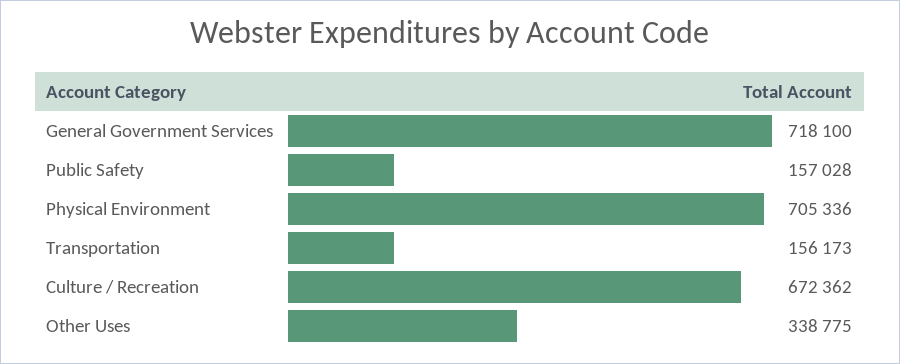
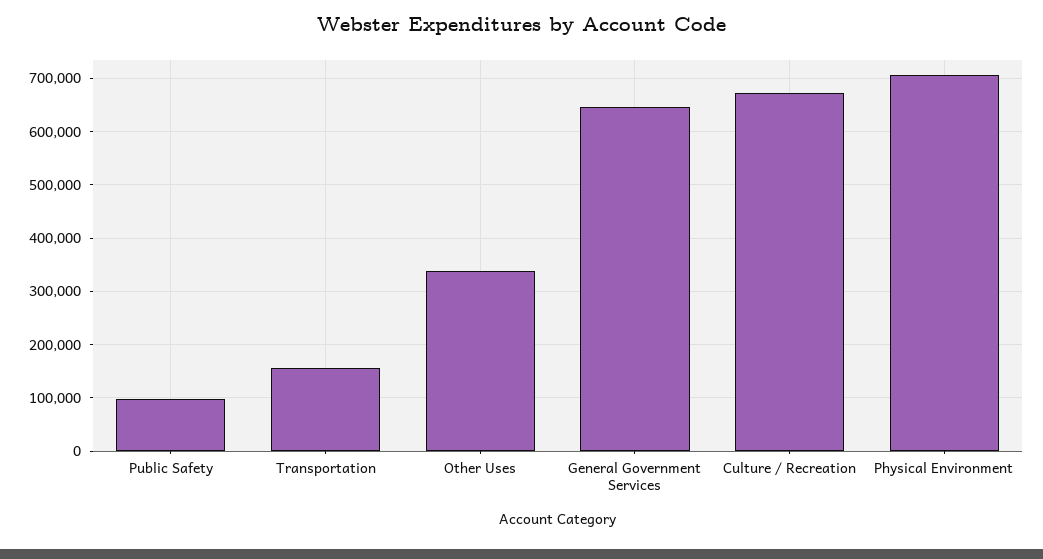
  {
-   "General Government Services": 718100,
+   "General Government Services": 640000,
-   "Public Safety": 157028,
+   "Public Safety": 100000,
    "Physical Environment": 705336,
    "Transportation": 156173,
    "Culture / Recreation": 672362,
    "Other Uses": 338775
  }

